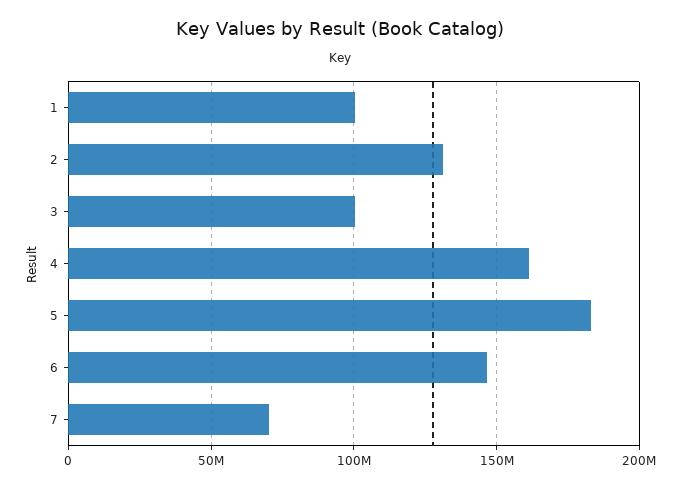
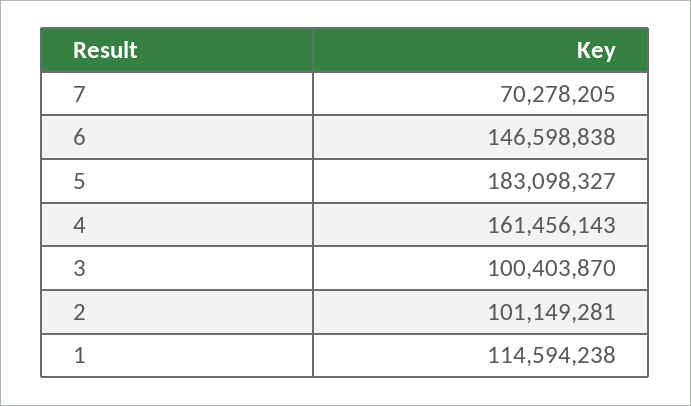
  {
-   "1": 100000000,
+   "1": 114594238,
-   "2": 130000000,
+   "2": 101149281,
    "3": 100403870,
    "4": 161456143,
    "5": 183098327,
    "6": 146598838,
    "7": 70278205
  }

